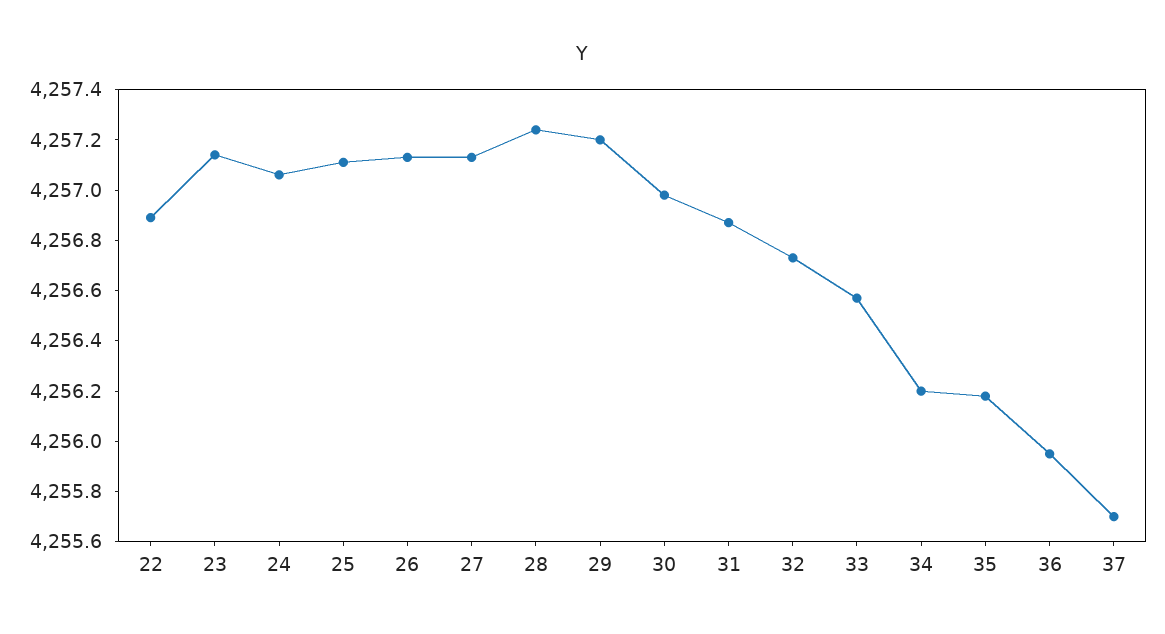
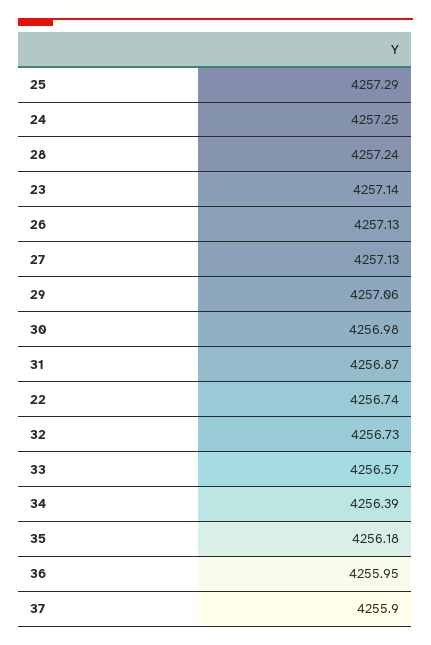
  {
-   "22": 4256.9,
+   "22": 4256.74,
    "23": 4257.14,
-   "24": 4257.05,
+   "24": 4257.25,
-   "25": 4257.1,
+   "25": 4257.29,
    "26": 4257.13,
    "27": 4257.13,
    "28": 4257.24,
-   "29": 4257.2,
+   "29": 4257.06,
    "30": 4256.98,
    "31": 4256.87,
    "32": 4256.73,
    "33": 4256.57,
-   "34": 4256.2,
+   "34": 4256.39,
    "35": 4256.18,
    "36": 4255.95,
-   "37": 4255.7
+   "37": 4255.9
  }

